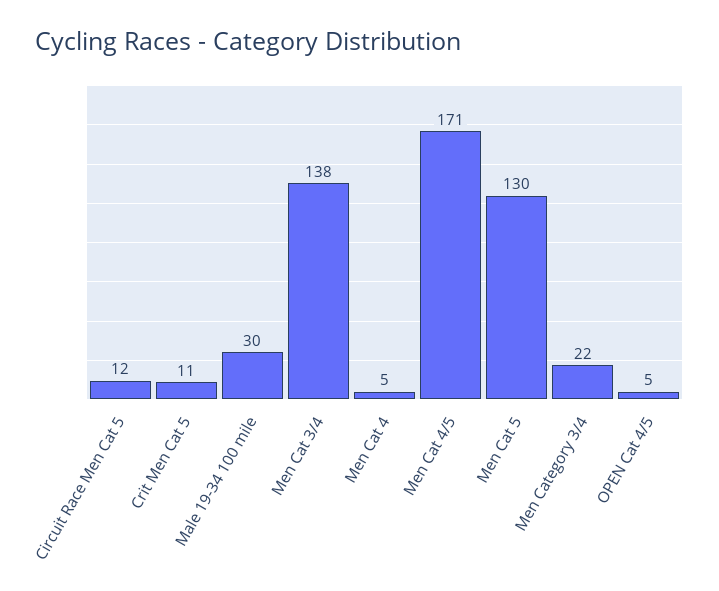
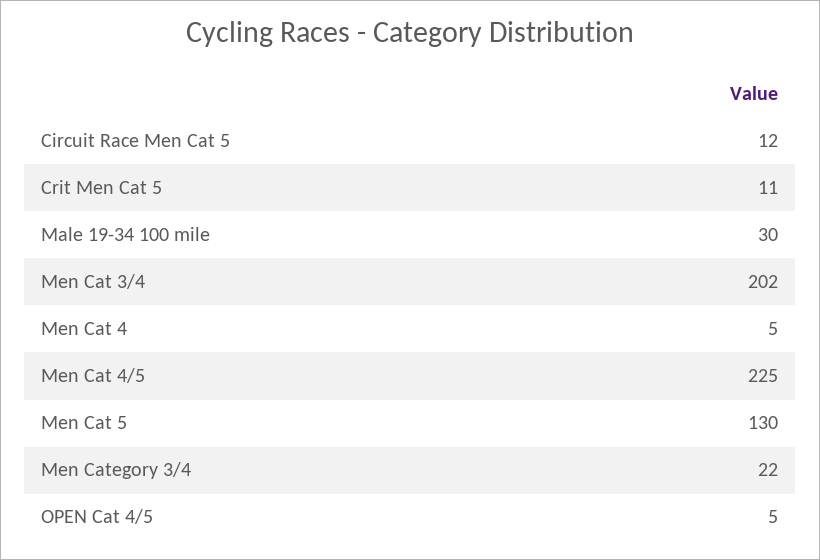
  {
    "Circuit Race Men Cat 5": 12,
    "Crit Men Cat 5": 11,
    "Male 19-34 100 mile": 30,
-   "Men Cat 3/4": 138,
+   "Men Cat 3/4": 202,
    "Men Cat 4": 5,
-   "Men Cat 4/5": 171,
+   "Men Cat 4/5": 225,
    "Men Cat 5": 130,
    "Men Category 3/4": 22,
    "OPEN Cat 4/5": 5
  }

